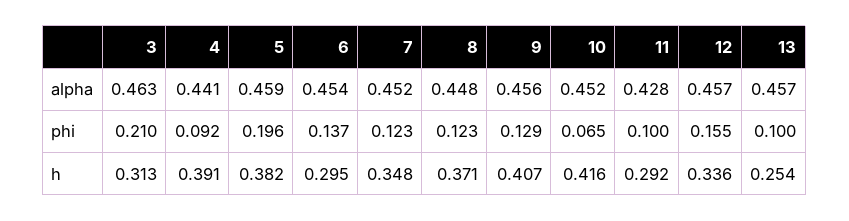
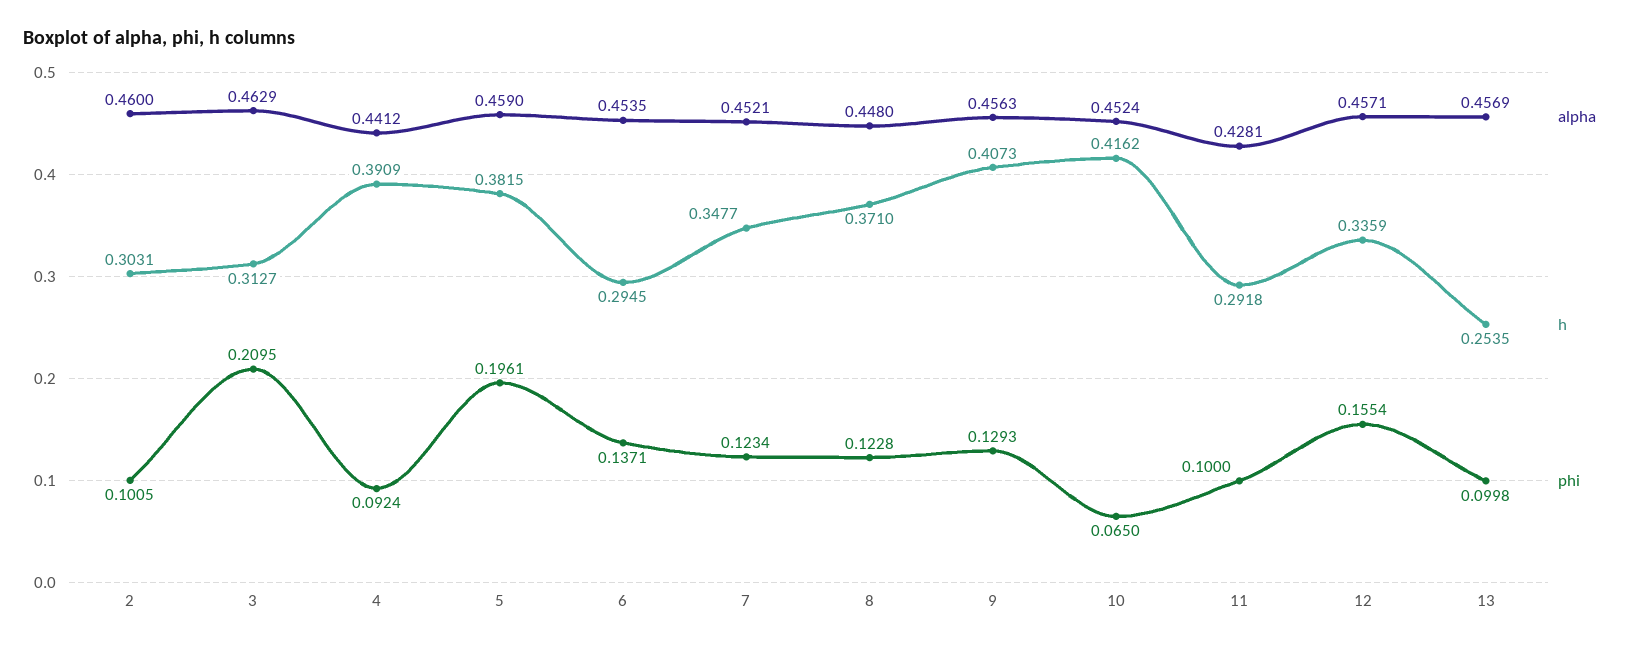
  {
    "alpha": {
      "3": 0.4629,
      "4": 0.4412,
      "5": 0.459,
      "6": 0.4535,
      "7": 0.4521,
      "8": 0.448,
      "9": 0.4563,
      "10": 0.4524,
      "11": 0.4281,
      "12": 0.4571,
-     "13": 0.4569
+     "13": 0.4569,
+     "2": 0.46
    },
    "phi": {
      "3": 0.2095,
      "4": 0.0924,
      "5": 0.1961,
      "6": 0.1371,
      "7": 0.1234,
      "8": 0.1228,
      "9": 0.1293,
      "10": 0.065,
      "11": 0.1,
      "12": 0.1554,
-     "13": 0.0998
+     "13": 0.0998,
+     "2": 0.1005
    },
    "h": {
      "3": 0.3127,
      "4": 0.3909,
      "5": 0.3815,
      "6": 0.2945,
      "7": 0.3477,
      "8": 0.371,
      "9": 0.4073,
      "10": 0.4162,
      "11": 0.2918,
      "12": 0.3359,
-     "13": 0.2535
+     "13": 0.2535,
+     "2": 0.3031
    }
  }

